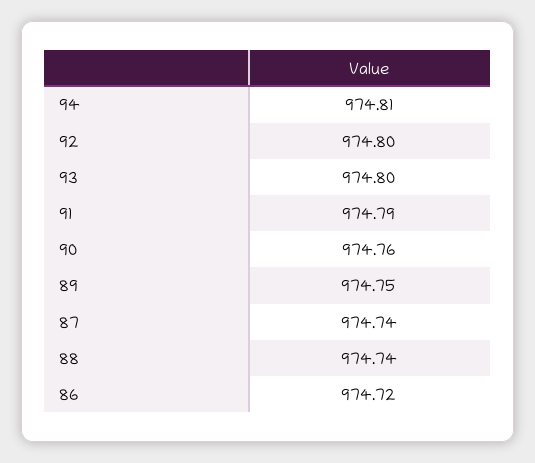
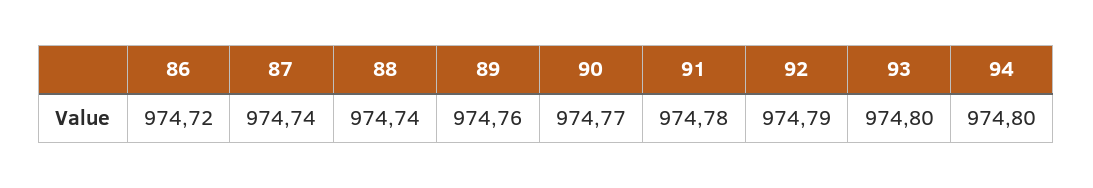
  {
-   "94": 974.81,
+   "94": 974.8,
-   "92": 974.8,
+   "92": 974.79,
    "93": 974.8,
-   "91": 974.79,
+   "91": 974.78,
-   "90": 974.76,
+   "90": 974.77,
-   "89": 974.75,
+   "89": 974.76,
    "87": 974.74,
    "88": 974.74,
    "86": 974.72
  }

